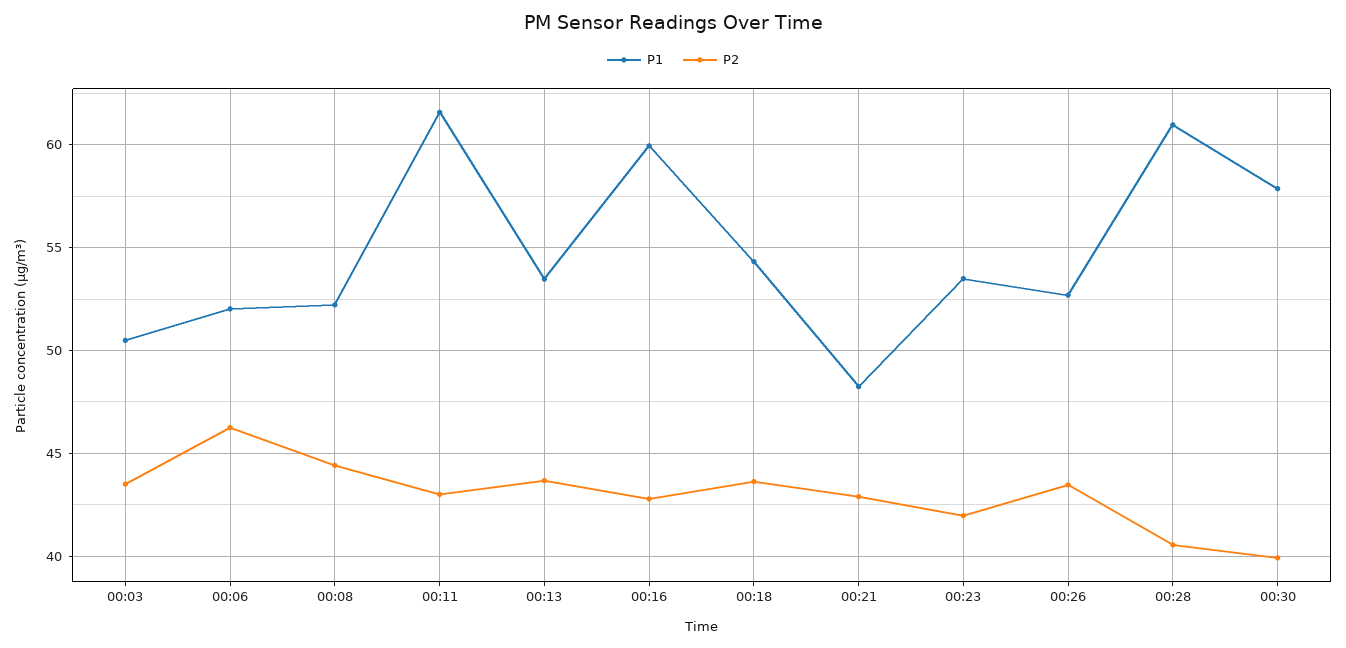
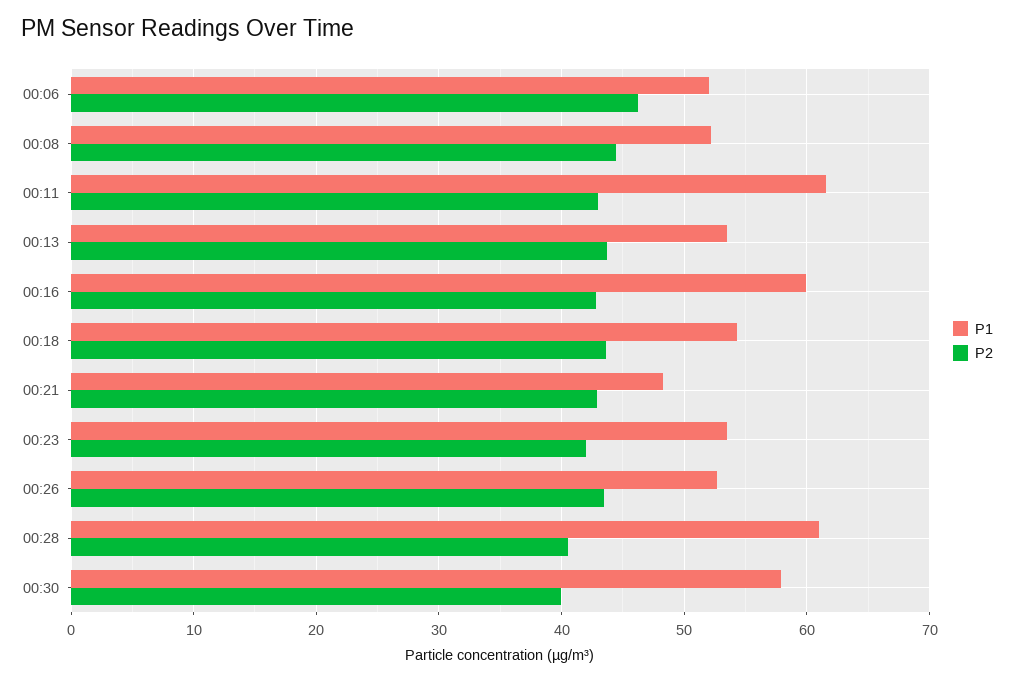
  {
    "P1": {
-     "00:03": 50.5,
      "00:06": 52,
      "00:08": 52,
      "00:11": 61.5,
      "00:13": 53.5,
      "00:16": 60,
      "00:18": 54.5,
      "00:21": 48.5,
      "00:23": 53.5,
      "00:26": 52.5,
      "00:28": 61,
      "00:30": 58
    },
    "P2": {
-     "00:03": 43.5,
      "00:06": 46.5,
      "00:08": 44.5,
      "00:11": 43,
      "00:13": 43.5,
      "00:16": 43,
      "00:18": 43.5,
      "00:21": 43,
      "00:23": 42,
      "00:26": 43.5,
      "00:28": 40.5,
      "00:30": 40
    }
  }

